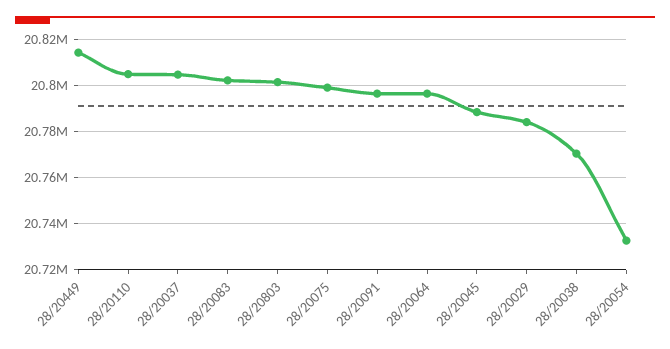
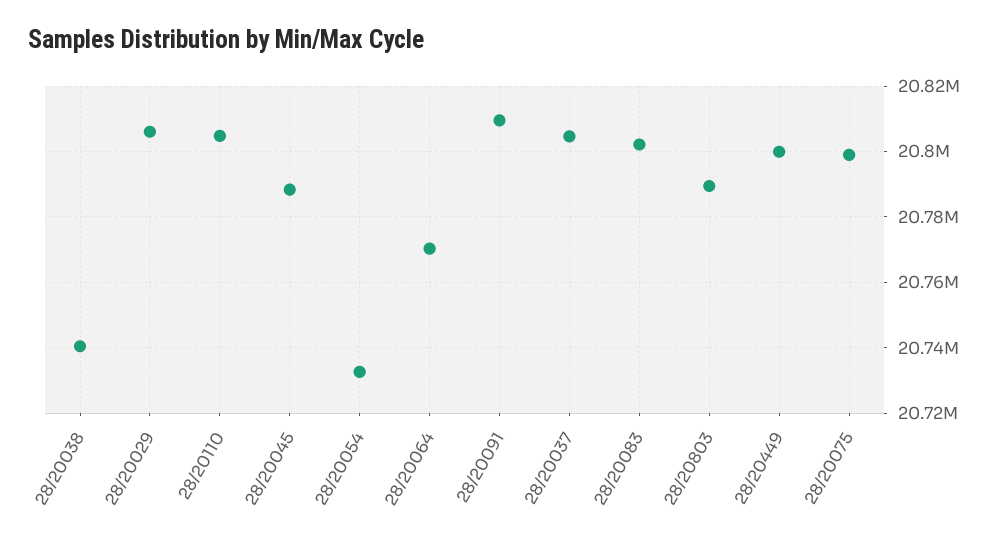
  {
-   "28/20449": 20815000,
+   "28/20449": 20800000,
    "28/20110": 20804000,
    "28/20037": 20804000,
    "28/20083": 20802000,
-   "28/20803": 20800000,
+   "28/20803": 20790000,
    "28/20075": 20798000,
-   "28/20091": 20795000,
+   "28/20091": 20810000,
-   "28/20064": 20795000,
+   "28/20064": 20770000,
    "28/20045": 20788000,
-   "28/20029": 20785000,
+   "28/20029": 20806000,
-   "28/20038": 20770000,
+   "28/20038": 20740000,
    "28/20054": 20732000
  }

